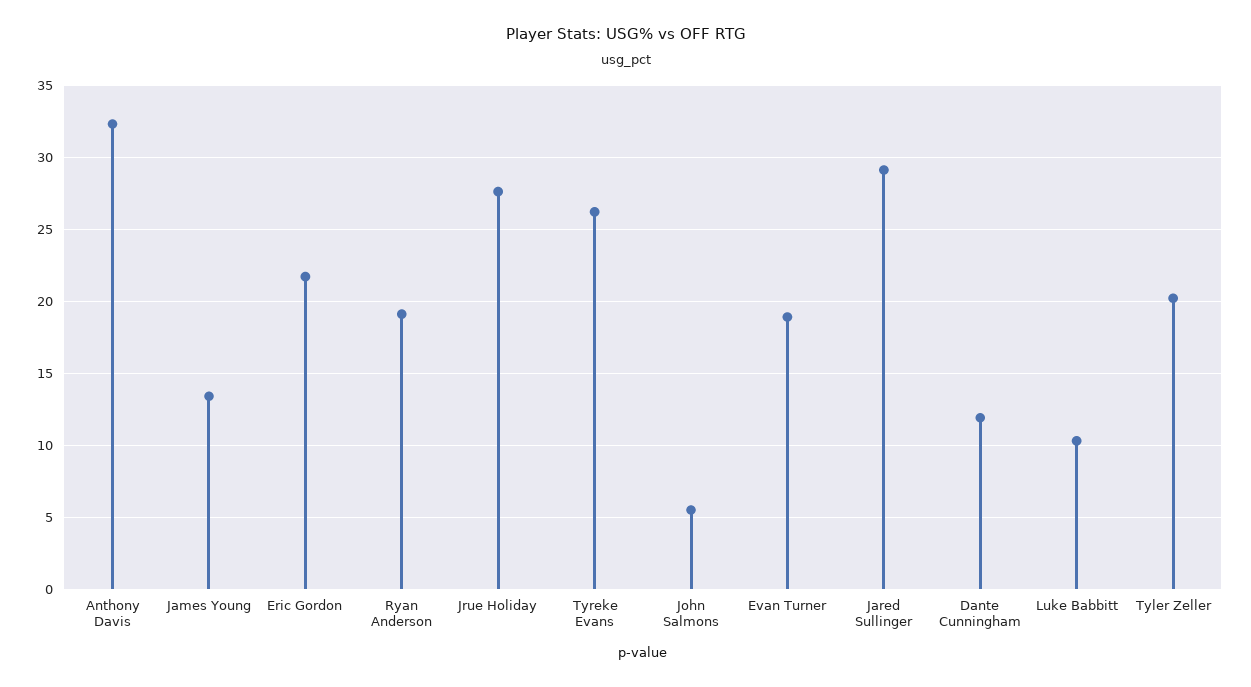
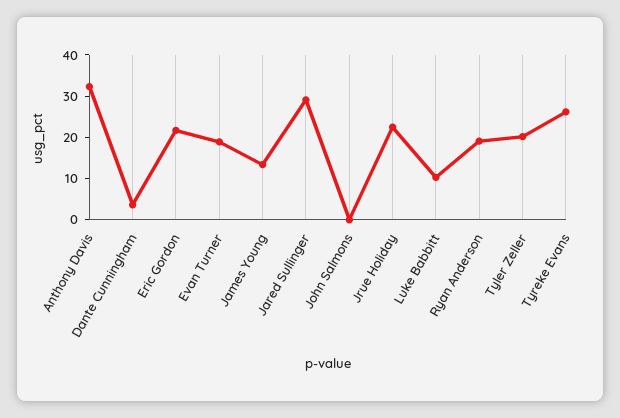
  {
    "Anthony Davis": 32.5,
    "James Young": 13.5,
    "Eric Gordon": 21.5,
    "Ryan Anderson": 19,
-   "Jrue Holiday": 27.5,
+   "Jrue Holiday": 22,
    "Tyreke Evans": 26,
-   "John Salmons": 5.5,
+   "John Salmons": 0,
    "Evan Turner": 19,
    "Jared Sullinger": 29,
-   "Dante Cunningham": 12,
+   "Dante Cunningham": 4,
    "Luke Babbitt": 10.5,
    "Tyler Zeller": 20
  }

